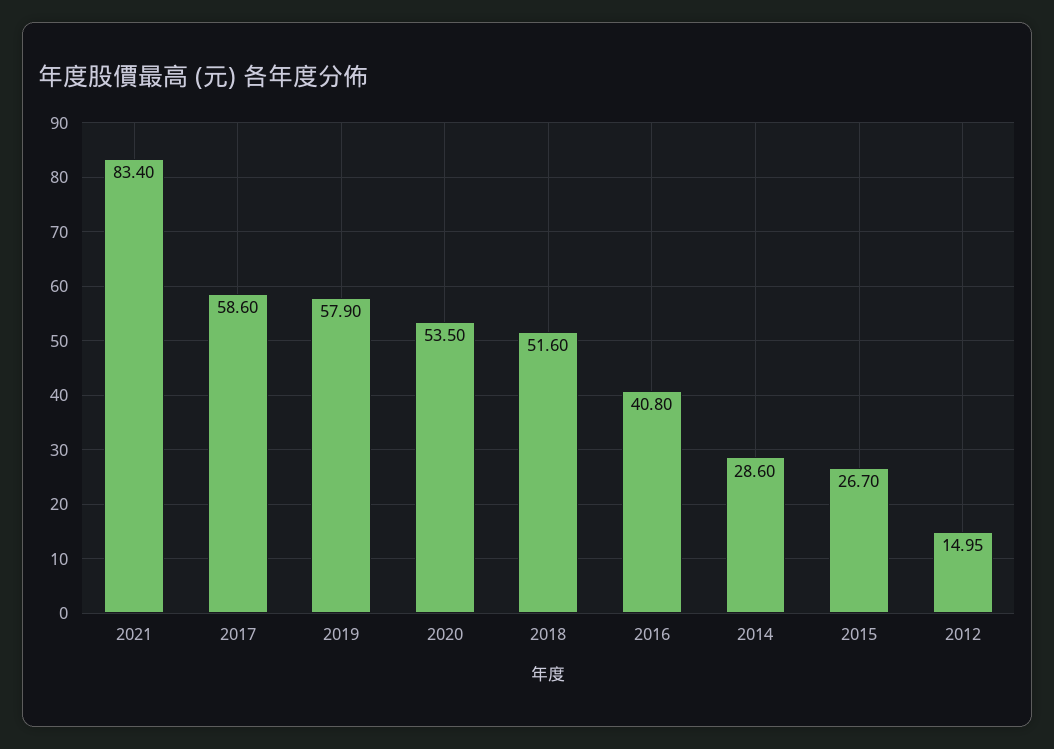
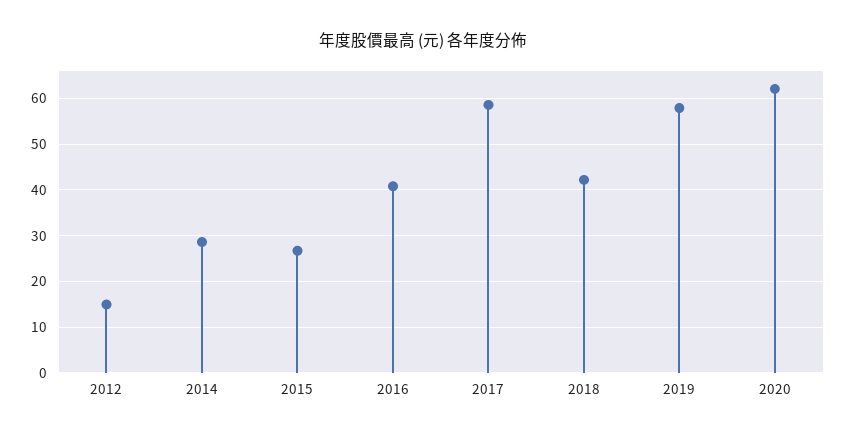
  {
-   "2021": 83.4,
    "2017": 58.6,
    "2019": 57.9,
-   "2020": 53.5,
+   "2020": 62,
-   "2018": 51.6,
+   "2018": 42,
    "2016": 40.8,
    "2014": 28.6,
    "2015": 26.7,
    "2012": 14.95
  }

